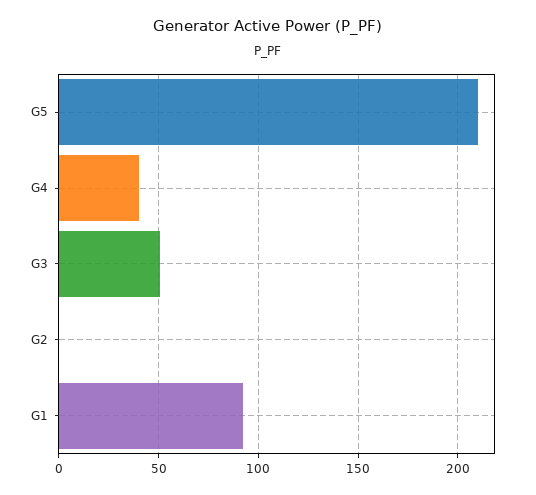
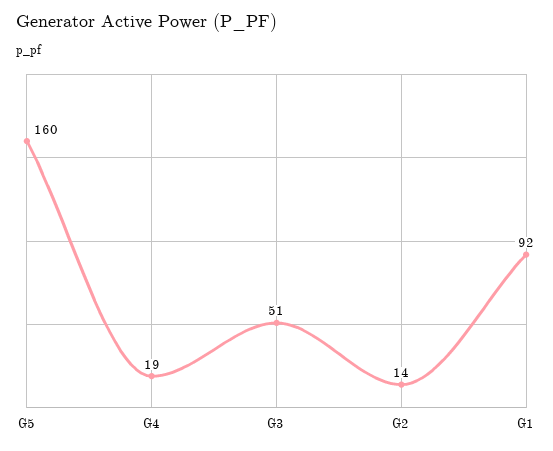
  {
-   "G5": 210,
+   "G5": 160,
-   "G4": 40,
+   "G4": 19,
    "G3": 51,
-   "G2": 0,
+   "G2": 14,
    "G1": 92
  }

